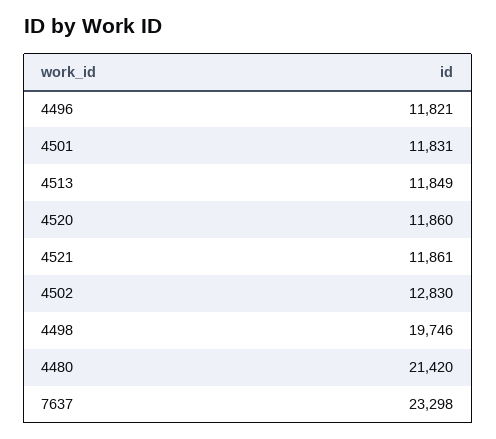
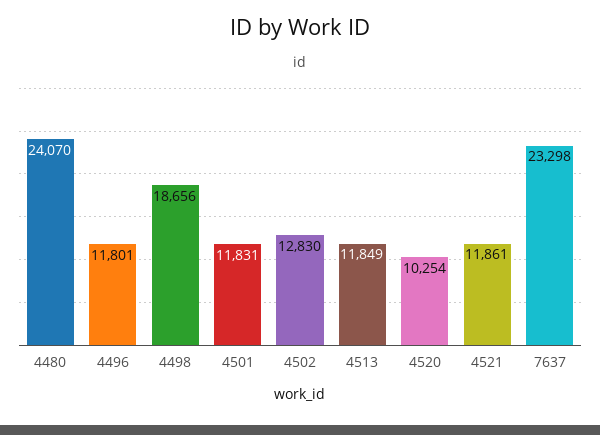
  {
-   "4496": 11821,
+   "4496": 11801,
    "4501": 11831,
    "4513": 11849,
-   "4520": 11860,
+   "4520": 10254,
    "4521": 11861,
    "4502": 12830,
-   "4498": 19746,
+   "4498": 18656,
-   "4480": 21420,
+   "4480": 24070,
    "7637": 23298
  }

